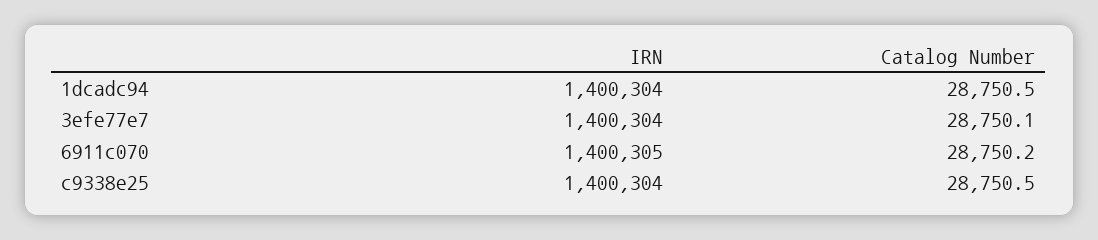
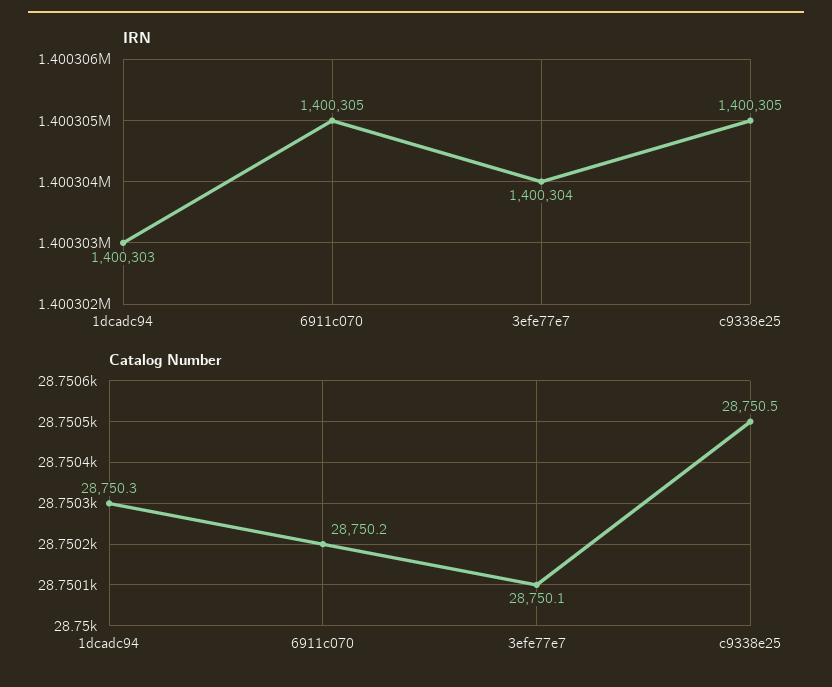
  {
    "IRN": {
-     "1dcadc94": 1400304,
+     "1dcadc94": 1400303,
      "3efe77e7": 1400304,
      "6911c070": 1400305,
-     "c9338e25": 1400304
+     "c9338e25": 1400305
    },
    "Catalog Number": {
-     "1dcadc94": 28750.5,
+     "1dcadc94": 28750.3,
      "3efe77e7": 28750.1,
      "6911c070": 28750.2,
      "c9338e25": 28750.5
    }
  }

